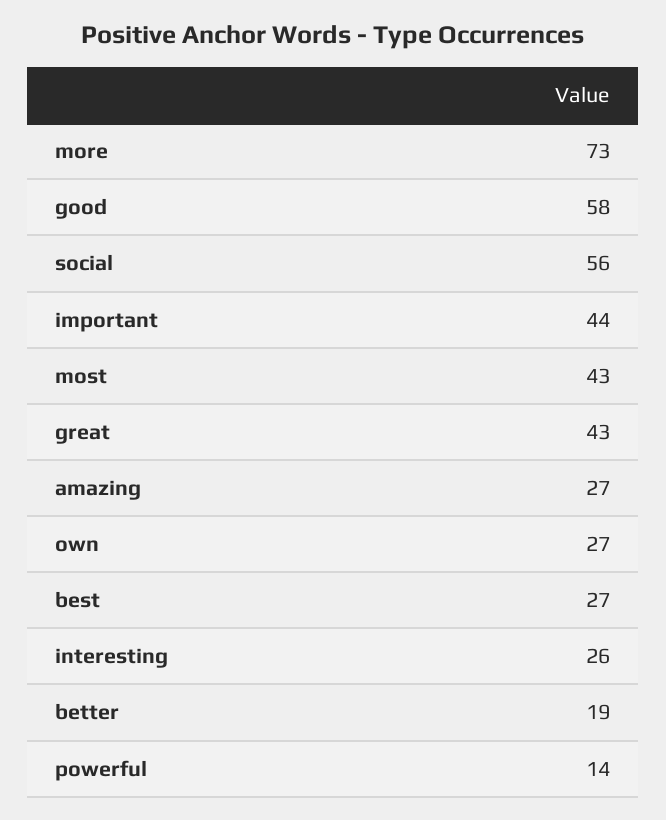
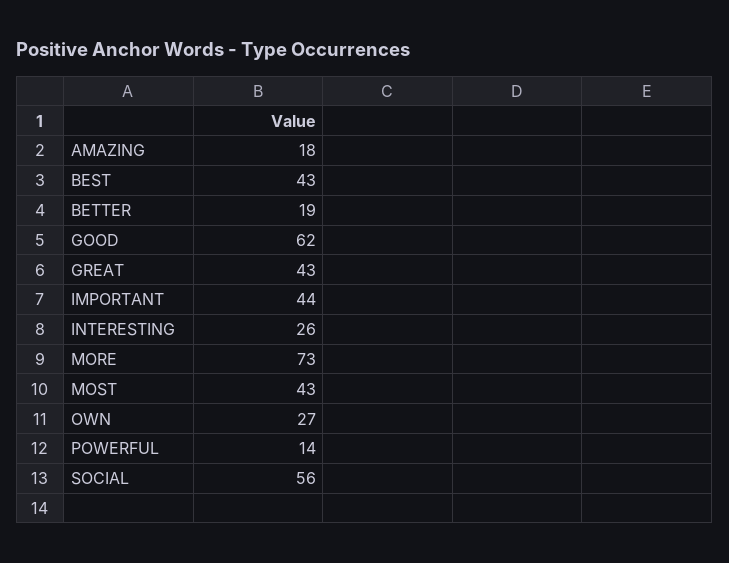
  {
    "more": 73,
-   "good": 58,
+   "good": 62,
    "social": 56,
    "important": 44,
    "most": 43,
    "great": 43,
-   "amazing": 27,
+   "amazing": 18,
    "own": 27,
-   "best": 27,
+   "best": 43,
    "interesting": 26,
    "better": 19,
    "powerful": 14
  }

